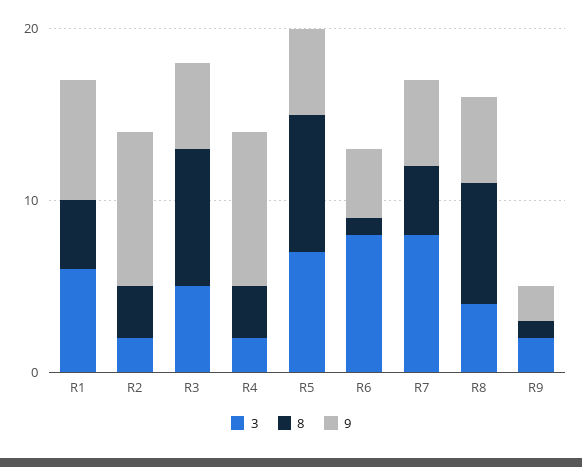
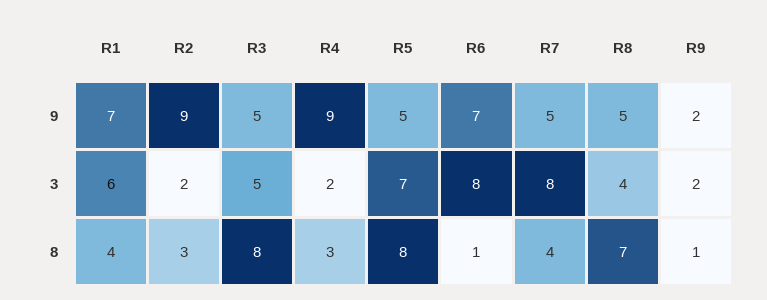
  {
    "3": {
      "R1": 6,
      "R2": 2,
      "R3": 5,
      "R4": 2,
      "R5": 7,
      "R6": 8,
      "R7": 8,
      "R8": 4,
      "R9": 2
    },
    "8": {
      "R1": 4,
      "R2": 3,
      "R3": 8,
      "R4": 3,
      "R5": 8,
      "R6": 1,
      "R7": 4,
      "R8": 7,
      "R9": 1
    },
    "9": {
      "R1": 7,
      "R2": 9,
      "R3": 5,
      "R4": 9,
      "R5": 5,
-     "R6": 4,
+     "R6": 7,
      "R7": 5,
      "R8": 5,
      "R9": 2
    }
  }

